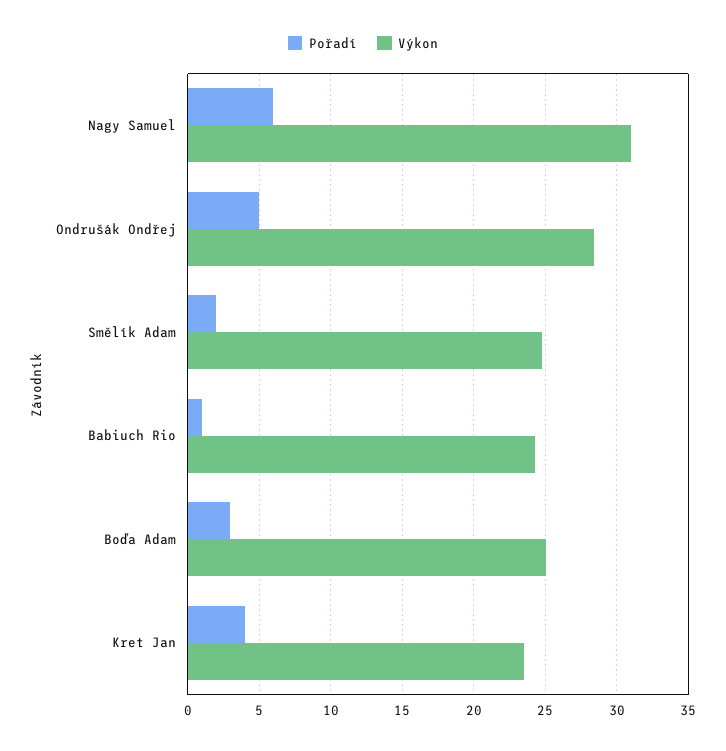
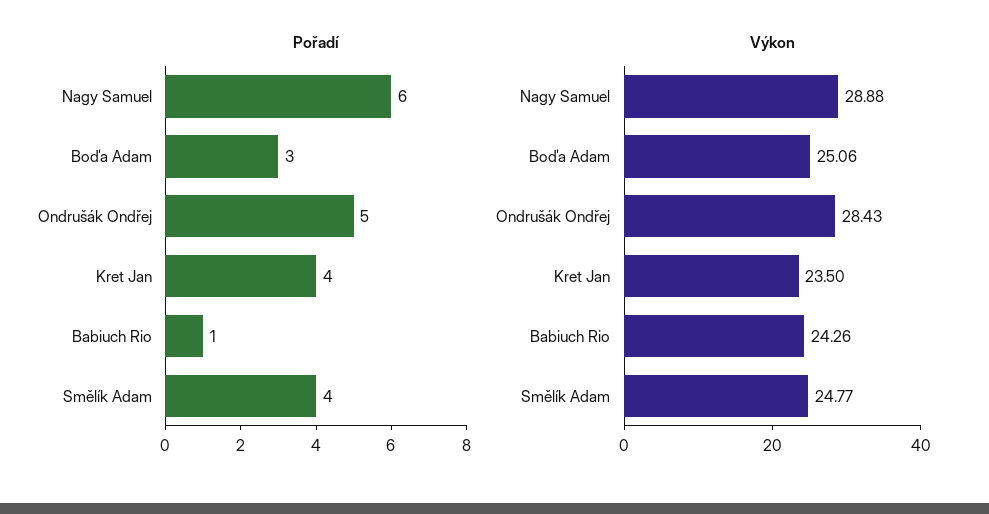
  {
    "Pořadí": {
      "Nagy Samuel": 6,
      "Ondrušák Ondřej": 5,
-     "Smělík Adam": 2,
+     "Smělík Adam": 4,
      "Babiuch Rio": 1,
      "Boďa Adam": 3,
      "Kret Jan": 4
    },
    "Výkon": {
-     "Nagy Samuel": 31,
+     "Nagy Samuel": 28.88,
      "Ondrušák Ondřej": 28.43,
      "Smělík Adam": 24.77,
      "Babiuch Rio": 24.26,
      "Boďa Adam": 25.06,
      "Kret Jan": 23.5
    }
  }

